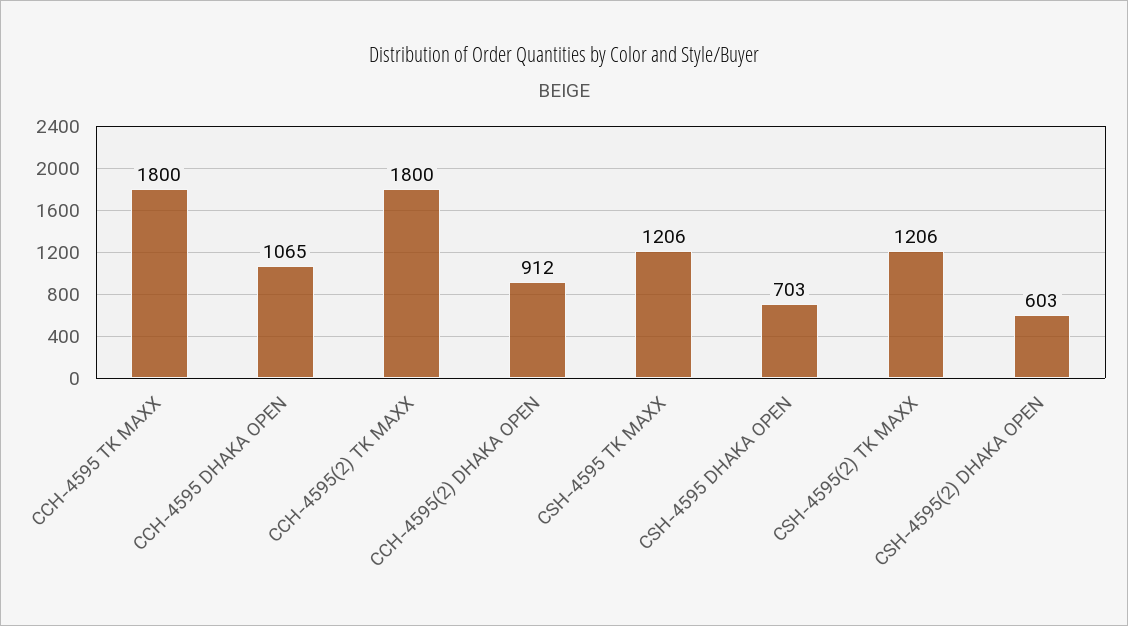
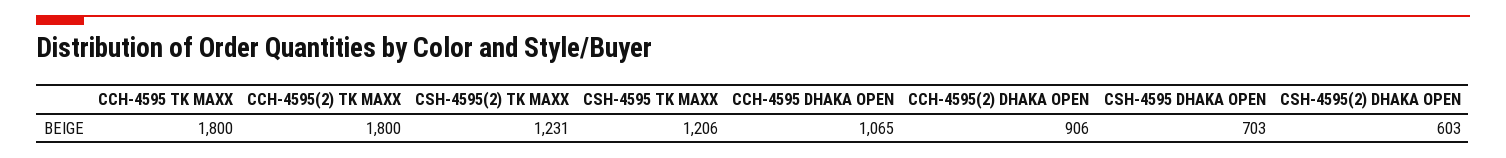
  {
    "CCH-4595 TK MAXX": 1800,
    "CCH-4595 DHAKA OPEN": 1065,
    "CCH-4595(2) TK MAXX": 1800,
-   "CCH-4595(2) DHAKA OPEN": 912,
+   "CCH-4595(2) DHAKA OPEN": 906,
    "CSH-4595 TK MAXX": 1206,
    "CSH-4595 DHAKA OPEN": 703,
-   "CSH-4595(2) TK MAXX": 1206,
+   "CSH-4595(2) TK MAXX": 1231,
    "CSH-4595(2) DHAKA OPEN": 603
  }

